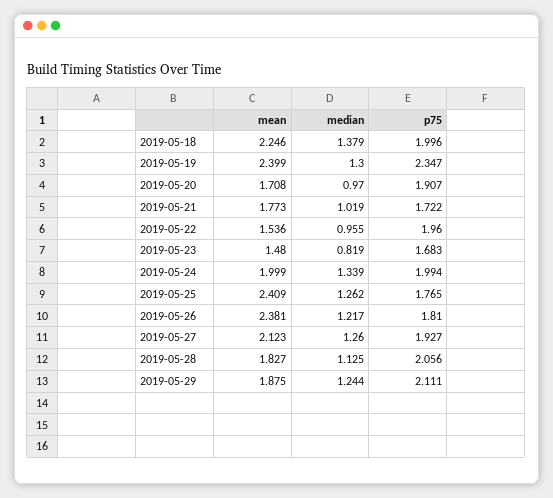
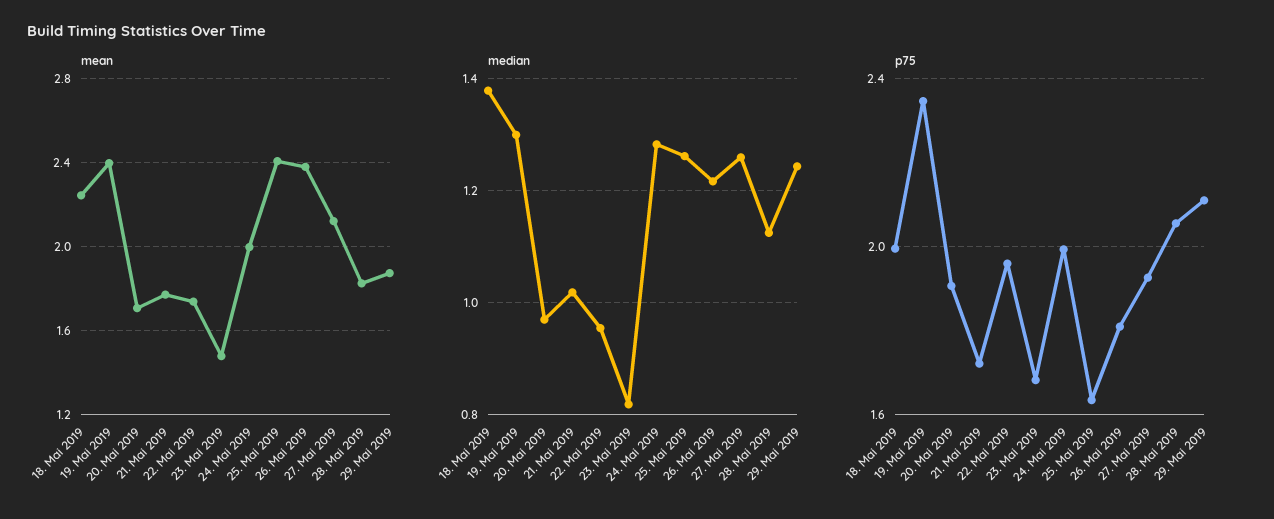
  {
    "mean": {
      "2019-05-18": 2.246,
      "2019-05-19": 2.399,
      "2019-05-20": 1.708,
      "2019-05-21": 1.773,
-     "2019-05-22": 1.536,
+     "2019-05-22": 1.75,
      "2019-05-23": 1.48,
      "2019-05-24": 1.999,
      "2019-05-25": 2.409,
      "2019-05-26": 2.381,
      "2019-05-27": 2.123,
      "2019-05-28": 1.827,
      "2019-05-29": 1.875
    },
    "median": {
      "2019-05-18": 1.379,
      "2019-05-19": 1.3,
      "2019-05-20": 0.97,
      "2019-05-21": 1.019,
      "2019-05-22": 0.955,
      "2019-05-23": 0.819,
-     "2019-05-24": 1.339,
+     "2019-05-24": 1.28,
      "2019-05-25": 1.262,
      "2019-05-26": 1.217,
      "2019-05-27": 1.26,
      "2019-05-28": 1.125,
      "2019-05-29": 1.244
    },
    "p75": {
      "2019-05-18": 1.996,
      "2019-05-19": 2.347,
      "2019-05-20": 1.907,
      "2019-05-21": 1.722,
      "2019-05-22": 1.96,
      "2019-05-23": 1.683,
      "2019-05-24": 1.994,
-     "2019-05-25": 1.765,
+     "2019-05-25": 1.65,
      "2019-05-26": 1.81,
      "2019-05-27": 1.927,
      "2019-05-28": 2.056,
      "2019-05-29": 2.111
    }
  }

